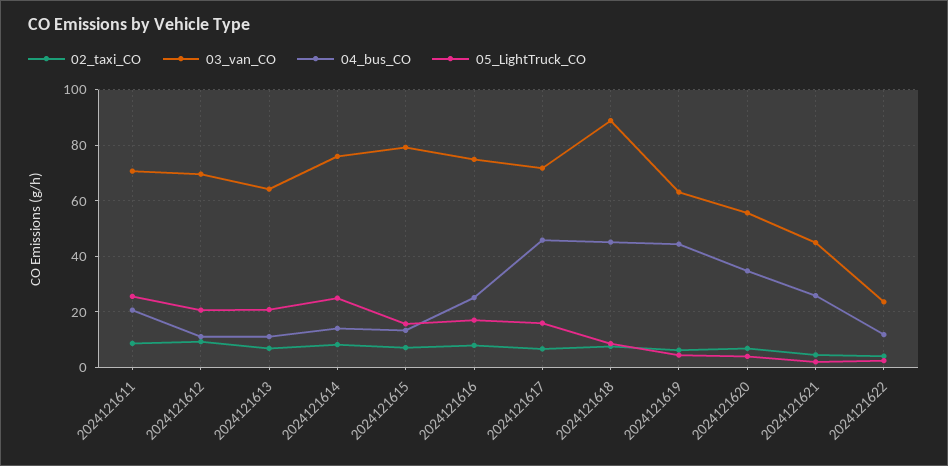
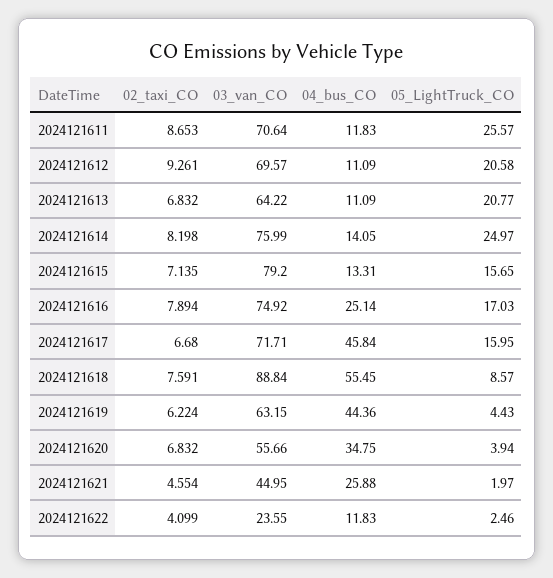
  {
    "02_taxi_CO": {
      "2024121611": 8.653,
      "2024121612": 9.261,
      "2024121613": 6.832,
      "2024121614": 8.198,
      "2024121615": 7.135,
      "2024121616": 7.894,
      "2024121617": 6.68,
      "2024121618": 7.591,
      "2024121619": 6.224,
      "2024121620": 6.832,
      "2024121621": 4.554,
      "2024121622": 4.099
    },
    "03_van_CO": {
      "2024121611": 70.64,
      "2024121612": 69.57,
      "2024121613": 64.22,
      "2024121614": 75.99,
      "2024121615": 79.2,
      "2024121616": 74.92,
      "2024121617": 71.71,
      "2024121618": 88.84,
      "2024121619": 63.15,
      "2024121620": 55.66,
      "2024121621": 44.95,
      "2024121622": 23.55
    },
    "04_bus_CO": {
-     "2024121611": 20,
+     "2024121611": 11.83,
      "2024121612": 11.09,
      "2024121613": 11.09,
      "2024121614": 14.05,
      "2024121615": 13.31,
      "2024121616": 25.14,
      "2024121617": 45.84,
-     "2024121618": 45,
+     "2024121618": 55.45,
      "2024121619": 44.36,
      "2024121620": 34.75,
      "2024121621": 25.88,
      "2024121622": 11.83
    },
    "05_LightTruck_CO": {
      "2024121611": 25.57,
      "2024121612": 20.58,
      "2024121613": 20.77,
      "2024121614": 24.97,
      "2024121615": 15.65,
      "2024121616": 17.03,
      "2024121617": 15.95,
      "2024121618": 8.57,
      "2024121619": 4.43,
      "2024121620": 3.94,
      "2024121621": 1.97,
      "2024121622": 2.46
    }
  }

